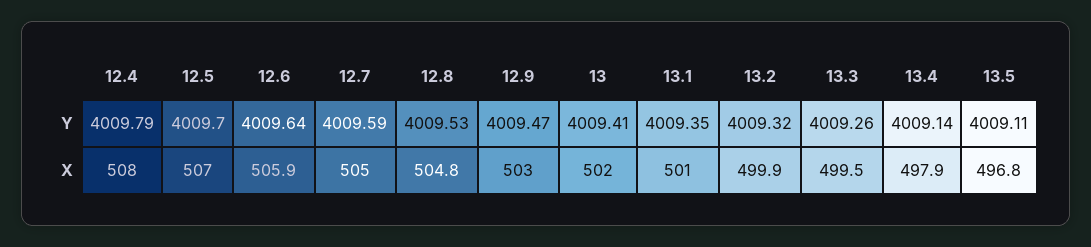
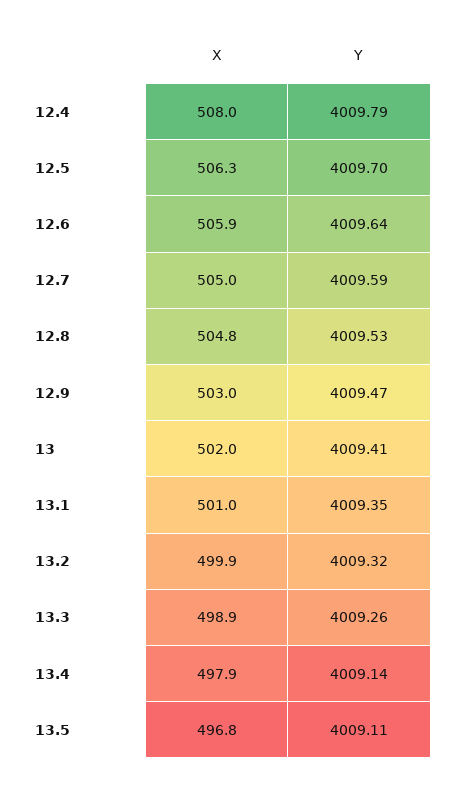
  {
    "12.4": {
      "Y": 4009.79,
      "X": 508
    },
    "12.5": {
      "Y": 4009.7,
-     "X": 507
+     "X": 506.3
    },
    "12.6": {
      "Y": 4009.64,
      "X": 505.9
    },
    "12.7": {
      "Y": 4009.59,
      "X": 505
    },
    "12.8": {
      "Y": 4009.53,
      "X": 504.8
    },
    "12.9": {
      "Y": 4009.47,
      "X": 503
    },
    "13": {
      "Y": 4009.41,
      "X": 502
    },
    "13.1": {
      "Y": 4009.35,
      "X": 501
    },
    "13.2": {
      "Y": 4009.32,
      "X": 499.9
    },
    "13.3": {
      "Y": 4009.26,
-     "X": 499.5
+     "X": 498.9
    },
    "13.4": {
      "Y": 4009.14,
      "X": 497.9
    },
    "13.5": {
      "Y": 4009.11,
      "X": 496.8
    }
  }

